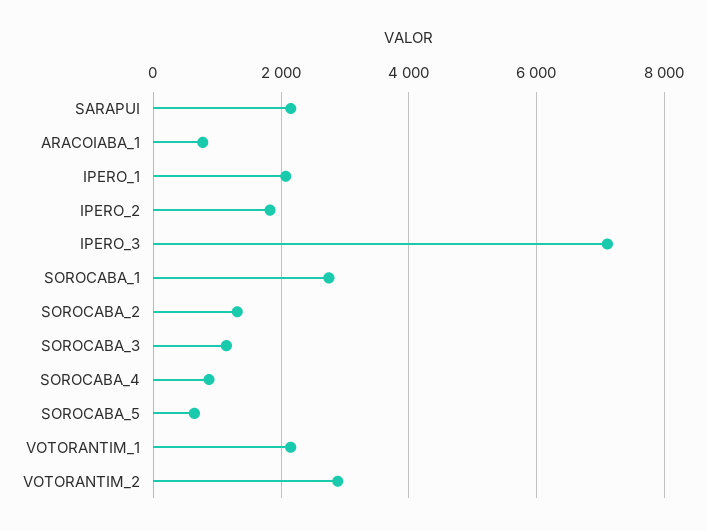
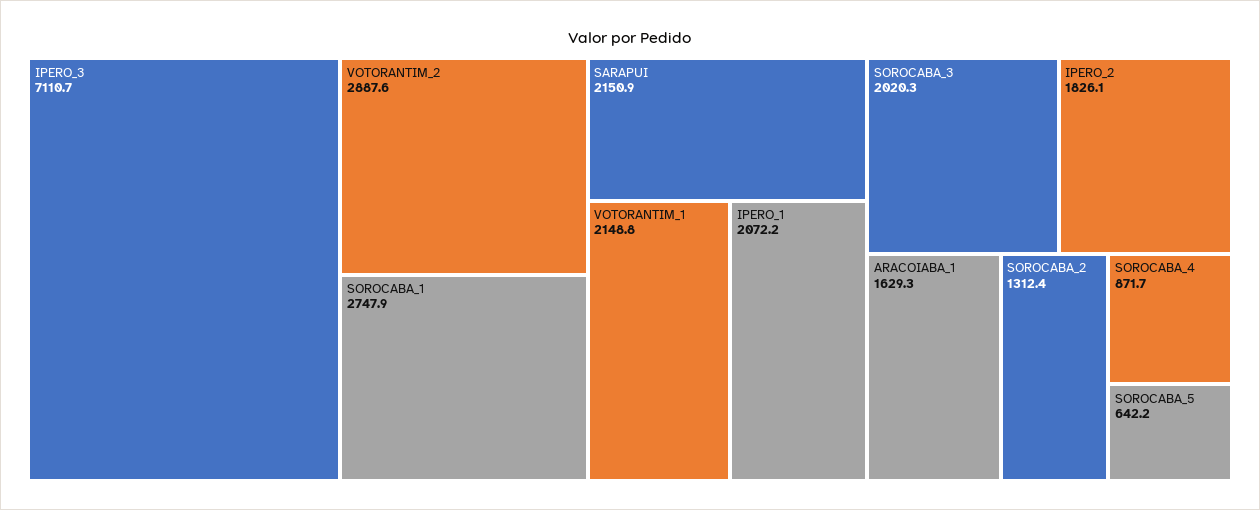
  {
    "SARAPUI": 2150.9,
-   "ARACOIABA_1": 800,
+   "ARACOIABA_1": 1629.3,
    "IPERO_1": 2072.2,
    "IPERO_2": 1826.1,
    "IPERO_3": 7110.7,
    "SOROCABA_1": 2747.9,
    "SOROCABA_2": 1312.4,
-   "SOROCABA_3": 1200,
+   "SOROCABA_3": 2020.3,
    "SOROCABA_4": 871.7,
    "SOROCABA_5": 642.2,
    "VOTORANTIM_1": 2148.8,
    "VOTORANTIM_2": 2887.6
  }

